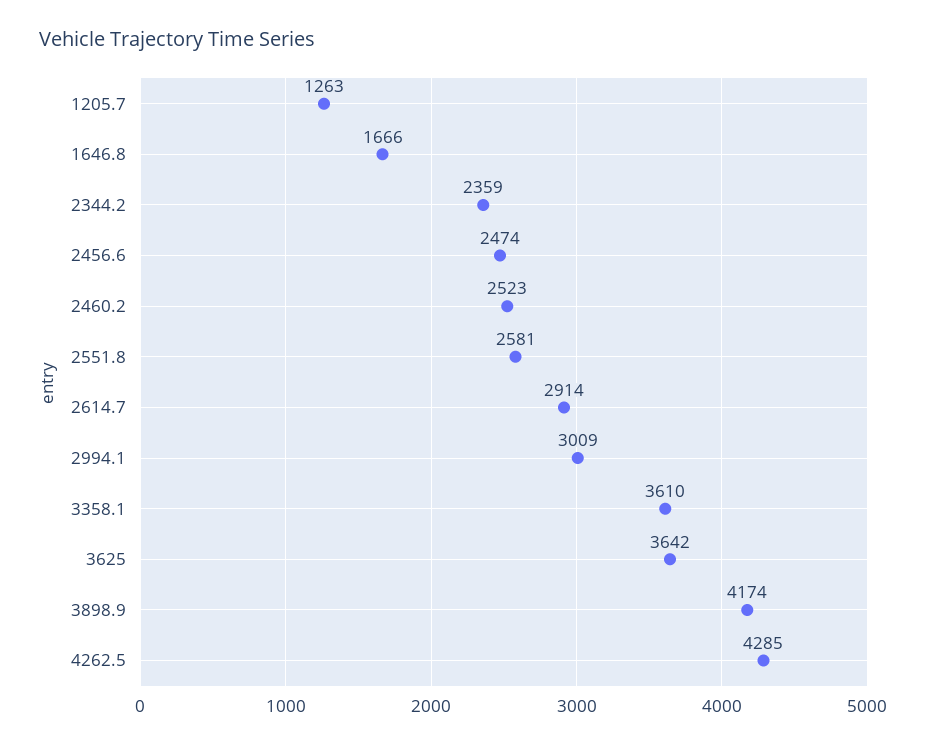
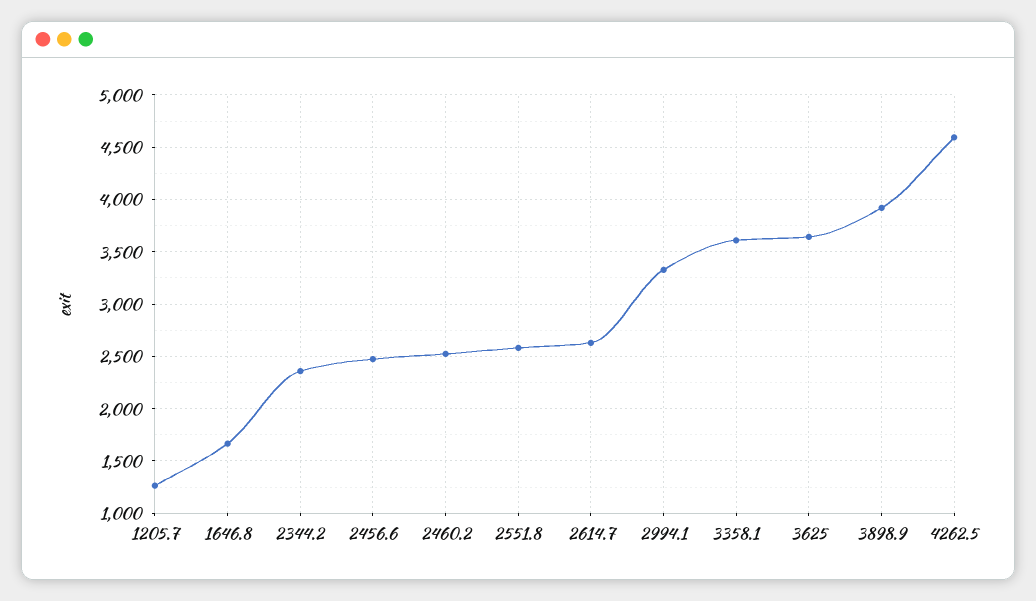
  {
    "1205.7": 1263,
    "1646.8": 1666,
    "2344.2": 2359,
    "2456.6": 2474,
    "2460.2": 2523,
    "2551.8": 2581,
-   "2614.7": 2914,
+   "2614.7": 2600,
-   "2994.1": 3009,
+   "2994.1": 3300,
    "3358.1": 3610,
    "3625": 3642,
-   "3898.9": 4174,
+   "3898.9": 3900,
-   "4262.5": 4285
+   "4262.5": 4600
  }

